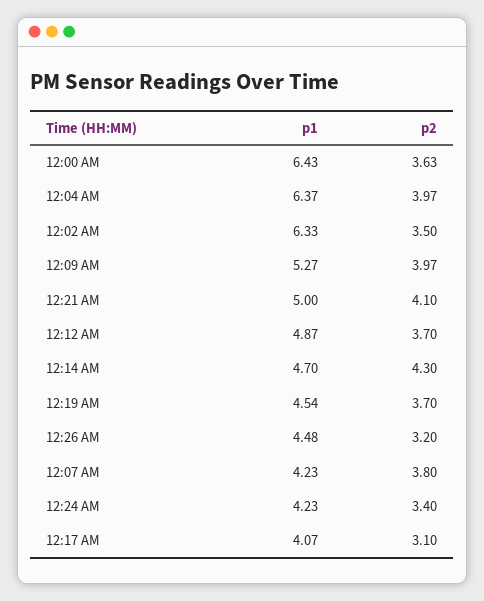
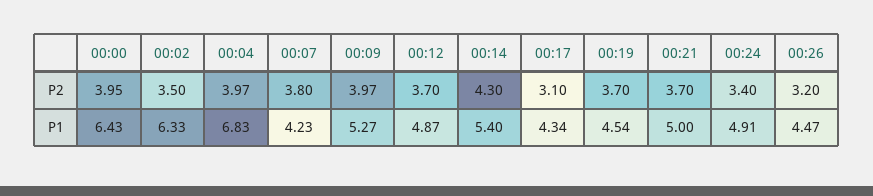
  {
    "p1": {
      "12:00 AM": 6.43,
-     "12:04 AM": 6.37,
+     "12:04 AM": 6.83,
      "12:02 AM": 6.33,
      "12:09 AM": 5.27,
      "12:21 AM": 5,
      "12:12 AM": 4.87,
-     "12:14 AM": 4.7,
+     "12:14 AM": 5.4,
      "12:19 AM": 4.54,
-     "12:26 AM": 4.48,
+     "12:26 AM": 4.47,
      "12:07 AM": 4.23,
-     "12:24 AM": 4.23,
+     "12:24 AM": 4.91,
-     "12:17 AM": 4.07
+     "12:17 AM": 4.34
    },
    "p2": {
-     "12:00 AM": 3.63,
+     "12:00 AM": 3.95,
      "12:04 AM": 3.97,
      "12:02 AM": 3.5,
      "12:09 AM": 3.97,
-     "12:21 AM": 4.1,
+     "12:21 AM": 3.7,
      "12:12 AM": 3.7,
      "12:14 AM": 4.3,
      "12:19 AM": 3.7,
      "12:26 AM": 3.2,
      "12:07 AM": 3.8,
      "12:24 AM": 3.4,
      "12:17 AM": 3.1
    }
  }

